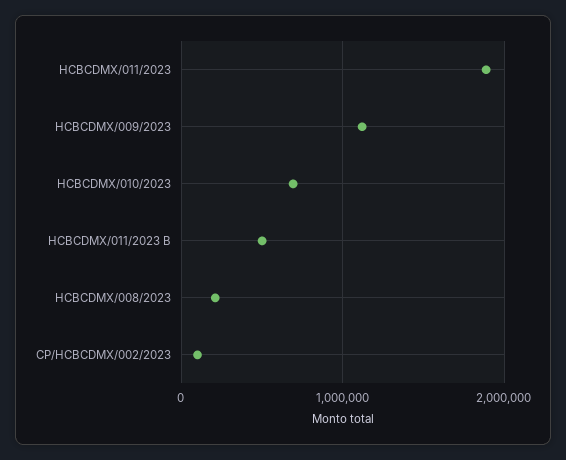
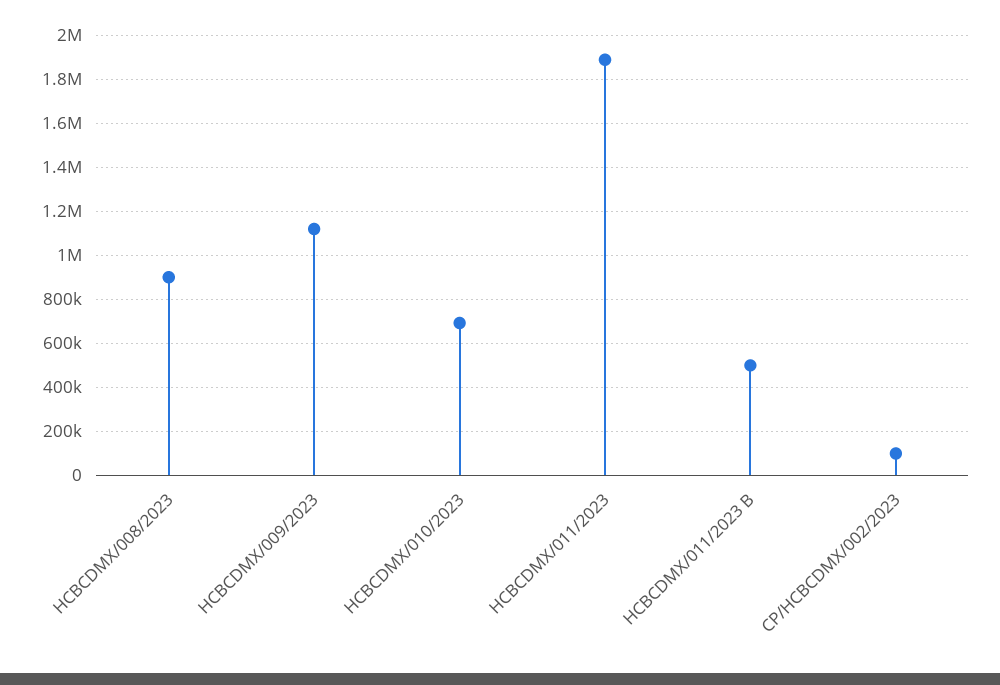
  {
    "HCBCDMX/011/2023": 1900000,
    "HCBCDMX/009/2023": 1100000,
    "HCBCDMX/010/2023": 700000,
    "HCBCDMX/011/2023 B": 500000,
-   "HCBCDMX/008/2023": 200000,
+   "HCBCDMX/008/2023": 900000,
    "CP/HCBCDMX/002/2023": 100000
  }

